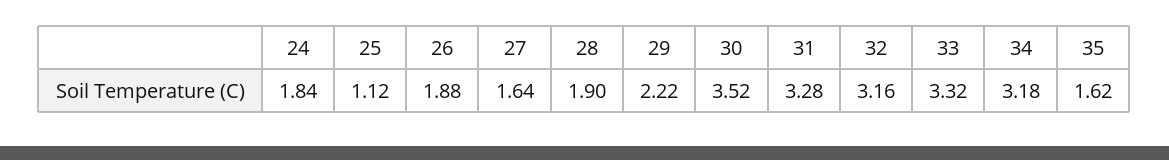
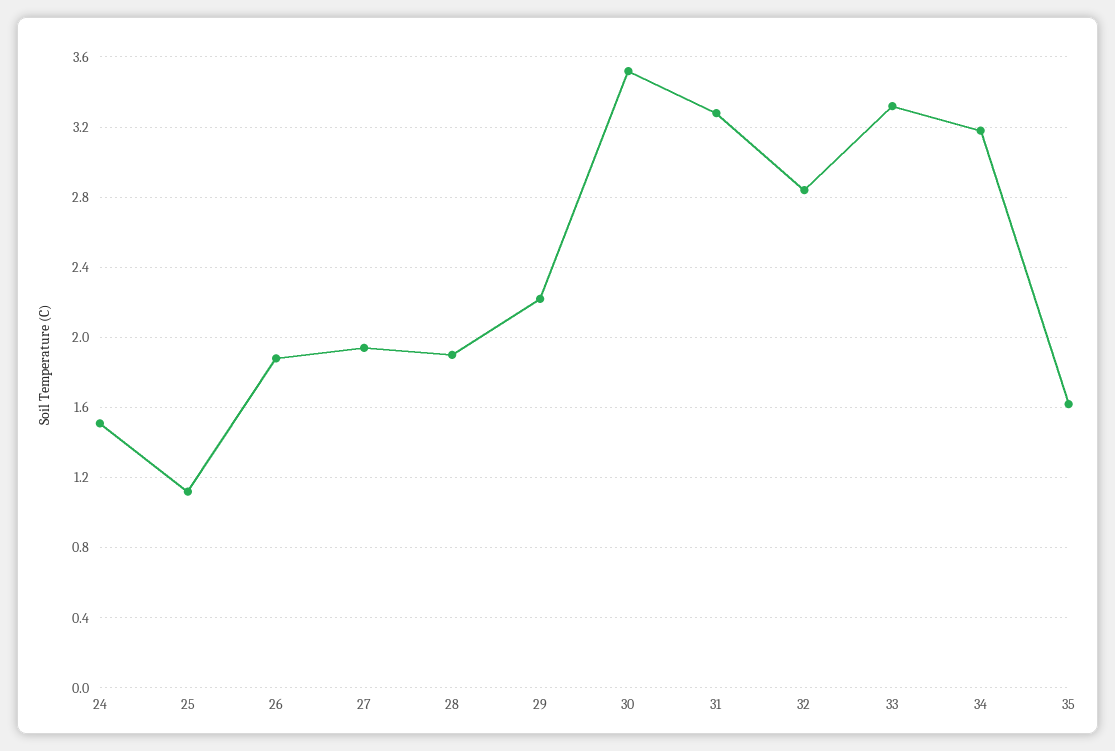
  {
-   "24": 1.84,
+   "24": 1.5,
    "25": 1.12,
    "26": 1.88,
-   "27": 1.64,
+   "27": 1.95,
    "28": 1.9,
    "29": 2.22,
    "30": 3.52,
    "31": 3.28,
-   "32": 3.16,
+   "32": 2.85,
    "33": 3.32,
    "34": 3.18,
    "35": 1.62
  }

